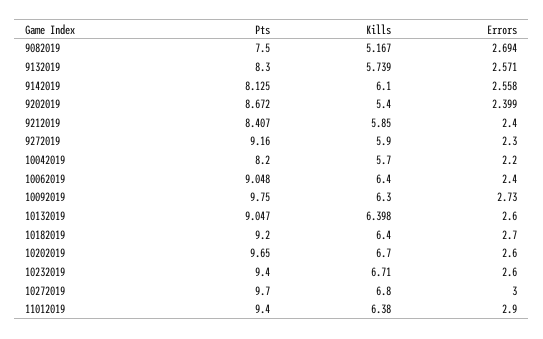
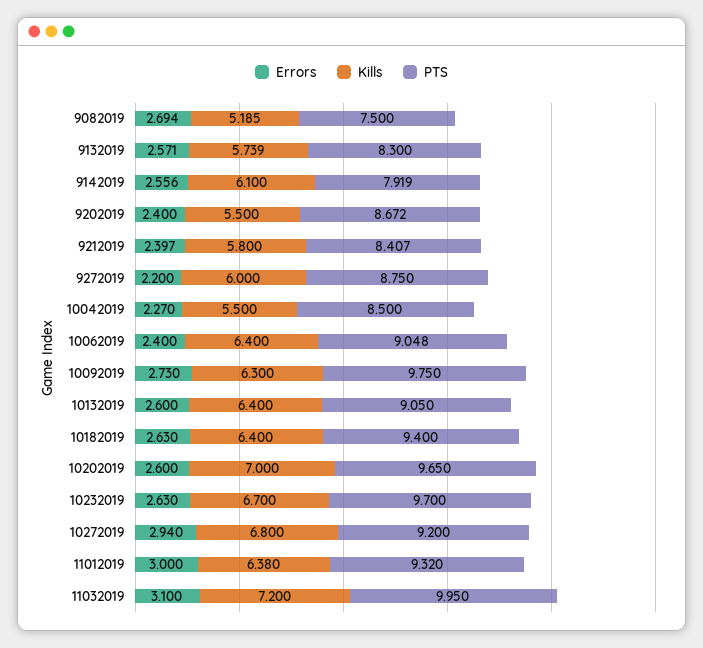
  {
    "Pts": {
      "9082019": 7.5,
      "9132019": 8.3,
-     "9142019": 8.125,
+     "9142019": 7.919,
      "9202019": 8.672,
      "9212019": 8.407,
-     "9272019": 9.16,
+     "9272019": 8.75,
-     "10042019": 8.2,
+     "10042019": 8.5,
      "10062019": 9.048,
      "10092019": 9.75,
-     "10132019": 9.047,
+     "10132019": 9.05,
-     "10182019": 9.2,
+     "10182019": 9.4,
      "10202019": 9.65,
-     "10232019": 9.4,
+     "10232019": 9.7,
-     "10272019": 9.7,
+     "10272019": 9.2,
-     "11012019": 9.4
+     "11012019": 9.32,
+     "11032019": 9.95
    },
    "Kills": {
-     "9082019": 5.167,
+     "9082019": 5.185,
      "9132019": 5.739,
      "9142019": 6.1,
-     "9202019": 5.4,
+     "9202019": 5.5,
-     "9212019": 5.85,
+     "9212019": 5.8,
-     "9272019": 5.9,
+     "9272019": 6,
-     "10042019": 5.7,
+     "10042019": 5.5,
      "10062019": 6.4,
      "10092019": 6.3,
-     "10132019": 6.398,
+     "10132019": 6.4,
      "10182019": 6.4,
-     "10202019": 6.7,
+     "10202019": 7,
-     "10232019": 6.71,
+     "10232019": 6.7,
      "10272019": 6.8,
-     "11012019": 6.38
+     "11012019": 6.38,
+     "11032019": 7.2
    },
    "Errors": {
      "9082019": 2.694,
      "9132019": 2.571,
-     "9142019": 2.558,
+     "9142019": 2.556,
-     "9202019": 2.399,
+     "9202019": 2.4,
-     "9212019": 2.4,
+     "9212019": 2.397,
-     "9272019": 2.3,
+     "9272019": 2.2,
-     "10042019": 2.2,
+     "10042019": 2.27,
      "10062019": 2.4,
      "10092019": 2.73,
      "10132019": 2.6,
-     "10182019": 2.7,
+     "10182019": 2.63,
      "10202019": 2.6,
-     "10232019": 2.6,
+     "10232019": 2.63,
-     "10272019": 3,
+     "10272019": 2.94,
-     "11012019": 2.9
+     "11012019": 3,
+     "11032019": 3.1
    }
  }

